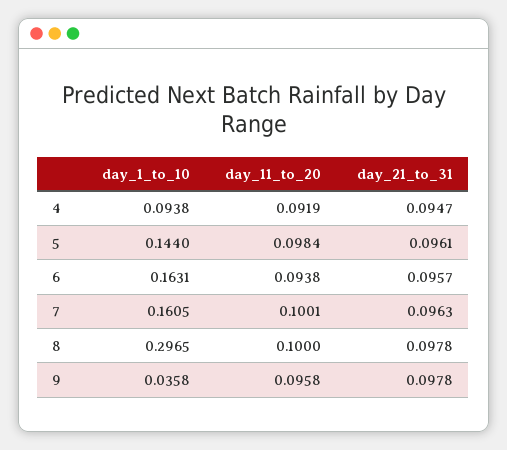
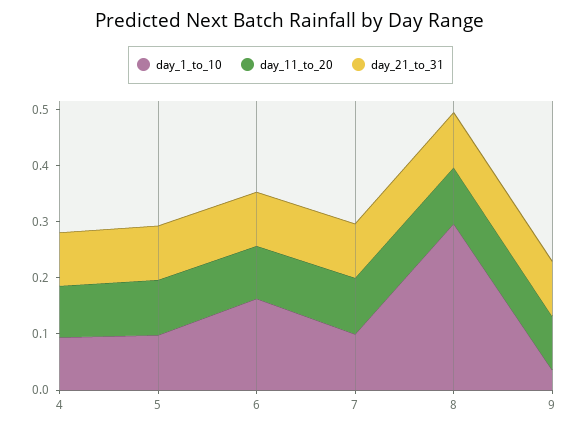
  {
    "day_1_to_10": {
      "4": 0.0938,
-     "5": 0.144,
+     "5": 0.1,
      "6": 0.1631,
-     "7": 0.1605,
+     "7": 0.1,
      "8": 0.2965,
      "9": 0.0358
    },
    "day_11_to_20": {
      "4": 0.0919,
      "5": 0.0984,
      "6": 0.0938,
      "7": 0.1001,
      "8": 0.1,
      "9": 0.0958
    },
    "day_21_to_31": {
      "4": 0.0947,
      "5": 0.0961,
      "6": 0.0957,
      "7": 0.0963,
      "8": 0.0978,
      "9": 0.0978
    }
  }

